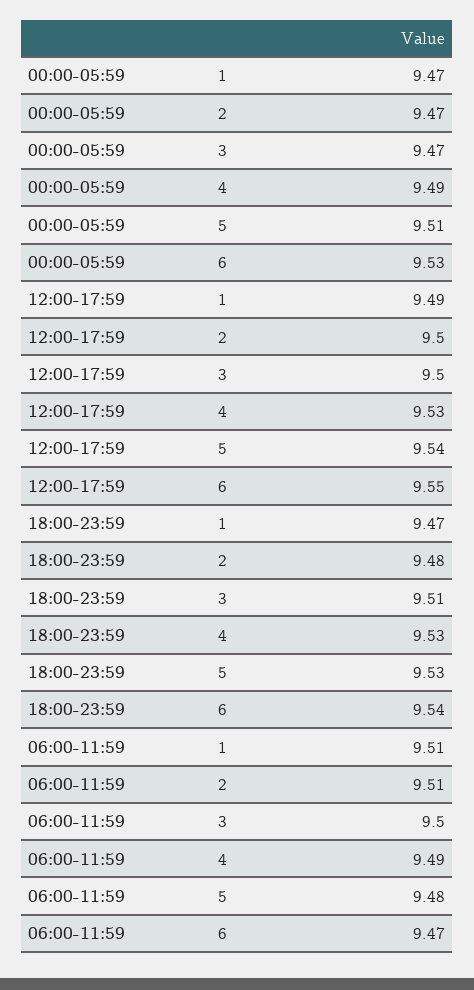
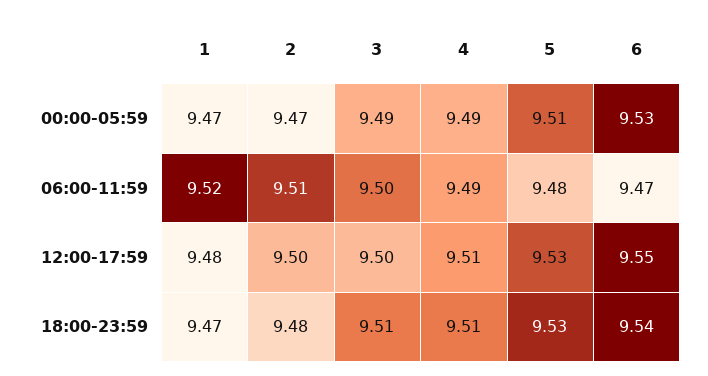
  {
    "00:00-05:59": {
      "1": 9.47,
      "2": 9.47,
-     "3": 9.47,
+     "3": 9.49,
      "4": 9.49,
      "5": 9.51,
      "6": 9.53
    },
    "12:00-17:59": {
-     "1": 9.49,
+     "1": 9.48,
      "2": 9.5,
      "3": 9.5,
-     "4": 9.53,
+     "4": 9.51,
-     "5": 9.54,
+     "5": 9.53,
      "6": 9.55
    },
    "18:00-23:59": {
      "1": 9.47,
      "2": 9.48,
      "3": 9.51,
-     "4": 9.53,
+     "4": 9.51,
      "5": 9.53,
      "6": 9.54
    },
    "06:00-11:59": {
-     "1": 9.51,
+     "1": 9.52,
      "2": 9.51,
      "3": 9.5,
      "4": 9.49,
      "5": 9.48,
      "6": 9.47
    }
  }

